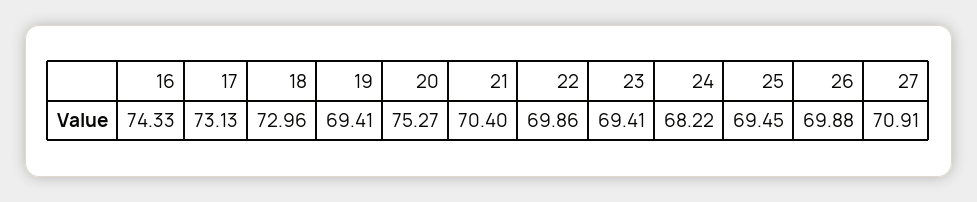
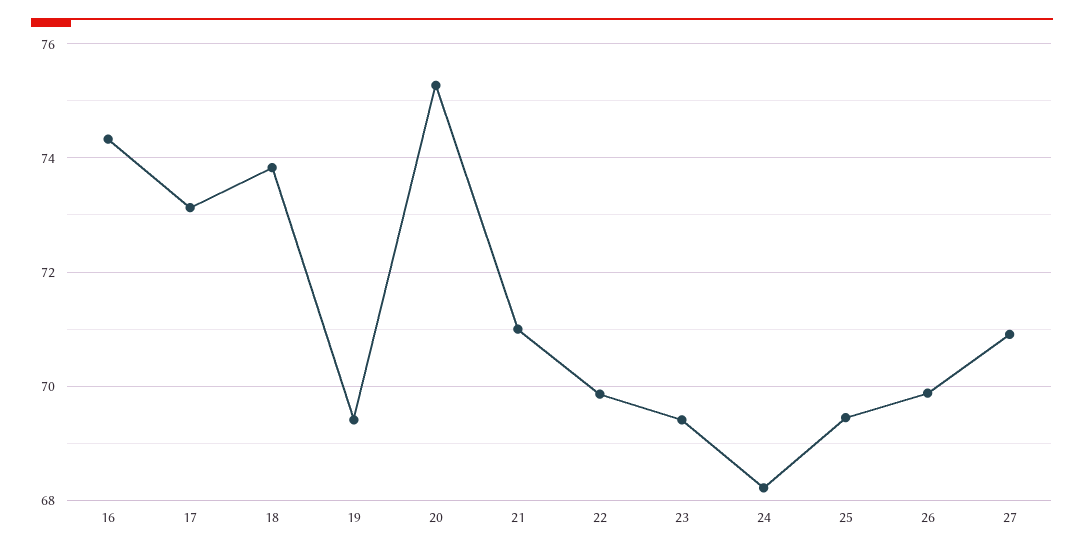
  {
    "16": 74.33,
    "17": 73.13,
-   "18": 72.96,
+   "18": 73.8,
    "19": 69.41,
    "20": 75.27,
-   "21": 70.4,
+   "21": 71,
    "22": 69.86,
    "23": 69.41,
    "24": 68.22,
    "25": 69.45,
    "26": 69.88,
    "27": 70.91
  }

